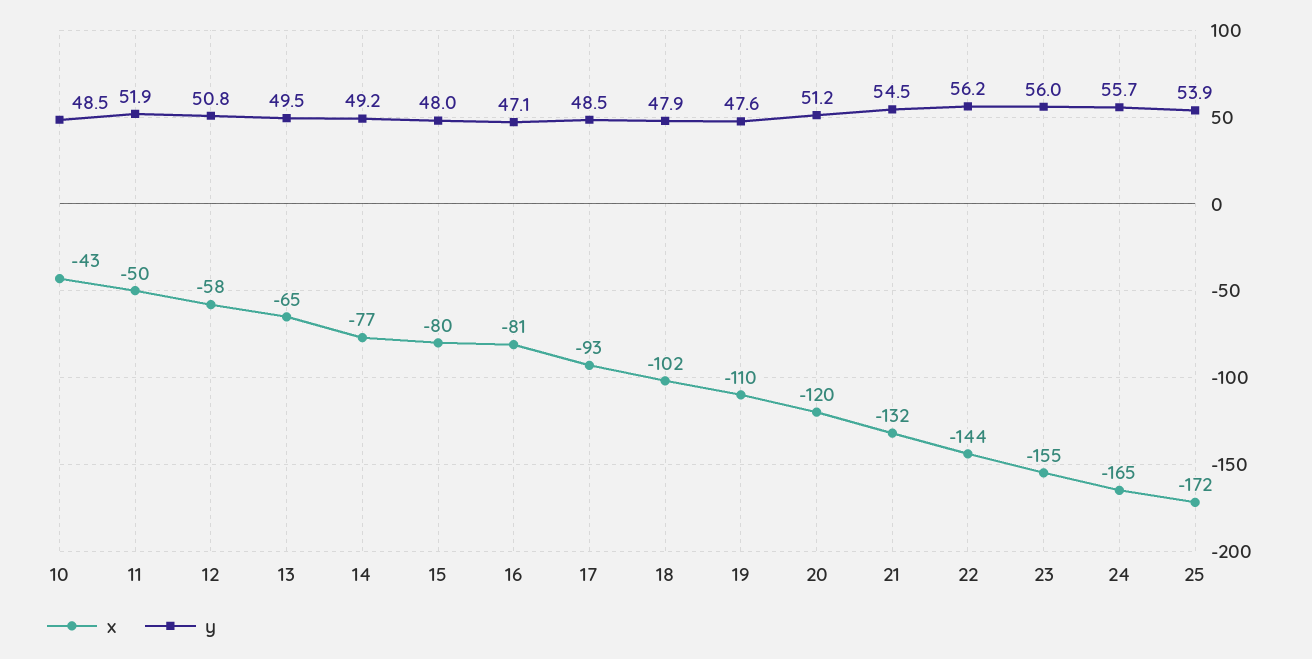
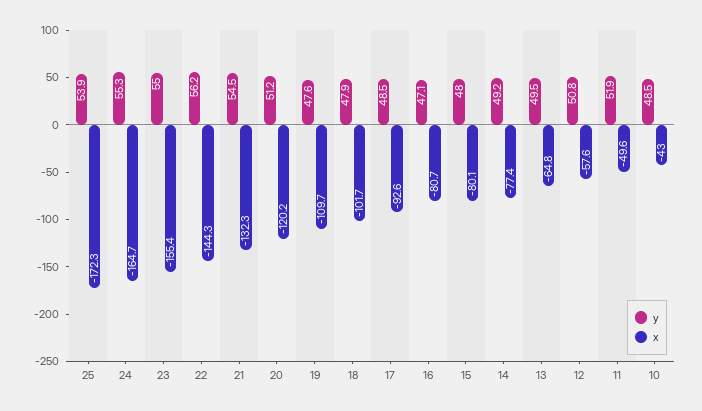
  {
    "x": {
      "10": -43,
      "11": -49.6,
      "12": -57.6,
      "13": -64.8,
      "14": -77.4,
      "15": -80.1,
      "16": -80.7,
      "17": -92.6,
      "18": -101.7,
      "19": -109.7,
      "20": -120.2,
      "21": -132.3,
      "22": -144.3,
      "23": -155.4,
      "24": -164.7,
      "25": -172.3
    },
    "y": {
      "10": 48.5,
      "11": 51.9,
      "12": 50.8,
      "13": 49.5,
      "14": 49.2,
      "15": 48,
      "16": 47.1,
      "17": 48.5,
      "18": 47.9,
      "19": 47.6,
      "20": 51.2,
      "21": 54.5,
      "22": 56.2,
-     "23": 56,
+     "23": 55,
-     "24": 55.7,
+     "24": 55.3,
      "25": 53.9
    }
  }

